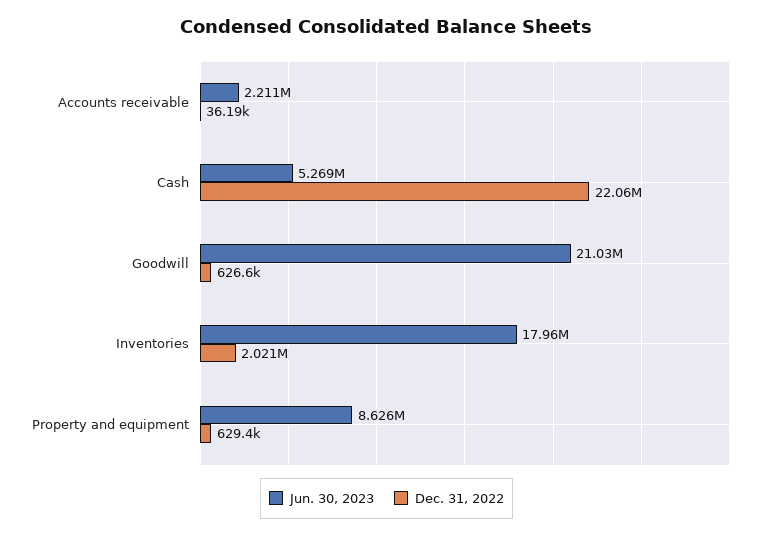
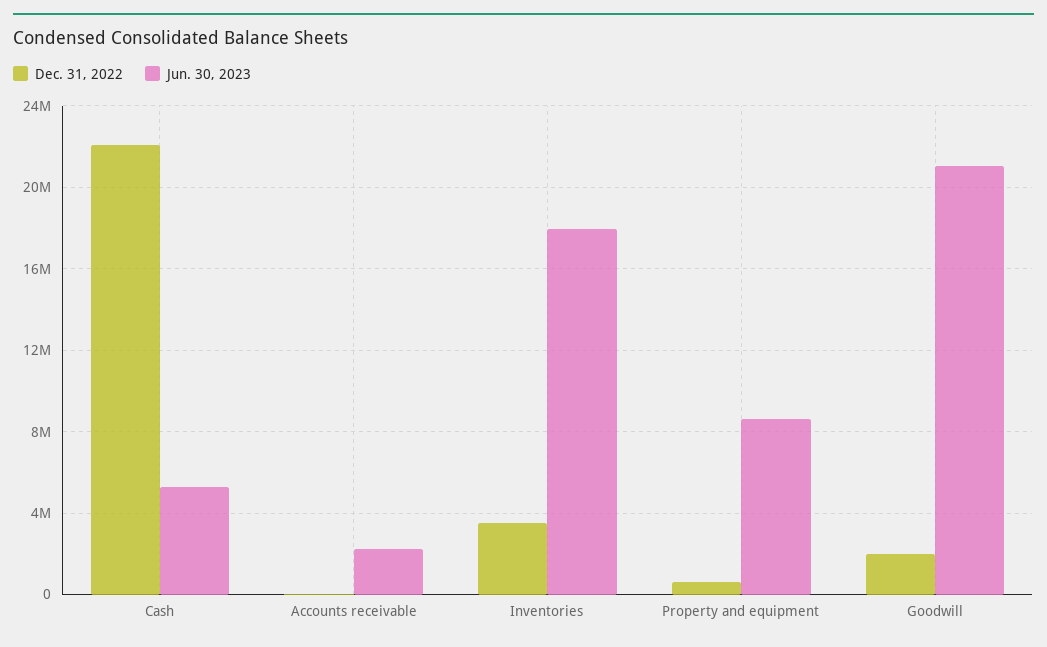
  {
    "Jun. 30, 2023": {
      "Accounts receivable": 2211000,
      "Cash": 5269000,
      "Goodwill": 21030000,
      "Inventories": 17960000,
      "Property and equipment": 8626000
    },
    "Dec. 31, 2022": {
      "Accounts receivable": 36190,
      "Cash": 22060000,
-     "Goodwill": 626600,
+     "Goodwill": 2000000,
-     "Inventories": 2021000,
+     "Inventories": 3500000,
      "Property and equipment": 629400
    }
  }

